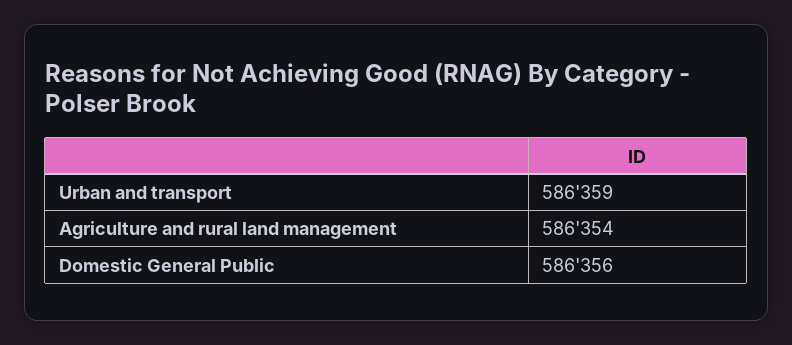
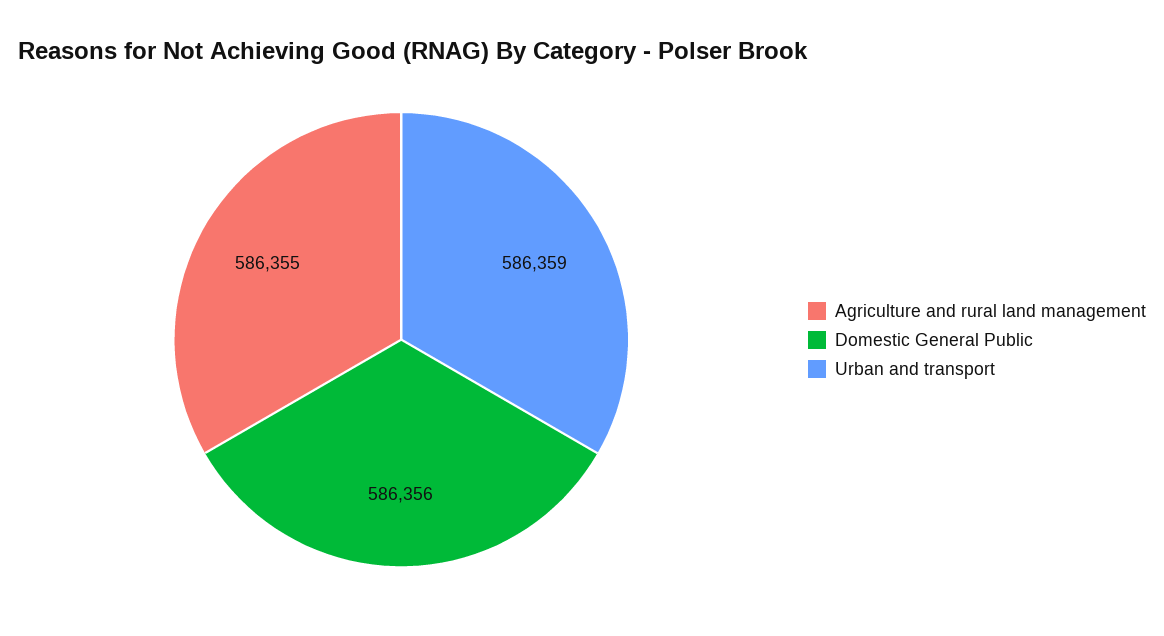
  {
    "Urban and transport": 586359,
-   "Agriculture and rural land management": 586354,
+   "Agriculture and rural land management": 586355,
    "Domestic General Public": 586356
  }

